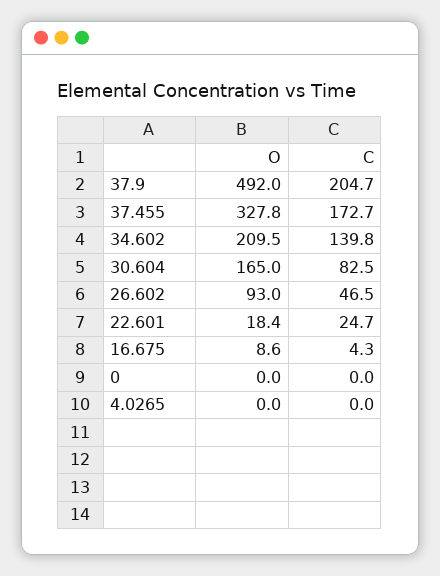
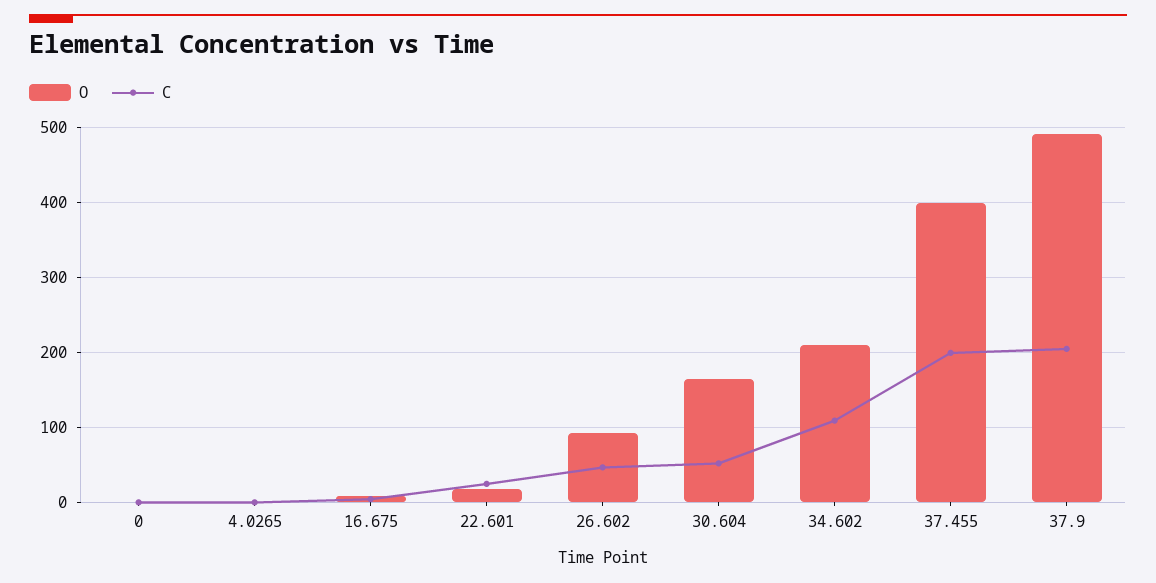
  {
    "O": {
      "37.9": 492,
-     "37.455": 327.8,
+     "37.455": 400,
      "34.602": 209.5,
      "30.604": 165,
      "26.602": 93,
      "22.601": 18.4,
      "16.675": 8.6,
      "0": 0,
      "4.0265": 0
    },
    "C": {
      "37.9": 204.7,
-     "37.455": 172.7,
+     "37.455": 200,
-     "34.602": 139.8,
+     "34.602": 110,
-     "30.604": 82.5,
+     "30.604": 50,
      "26.602": 46.5,
      "22.601": 24.7,
      "16.675": 4.3,
      "0": 0,
      "4.0265": 0
    }
  }

